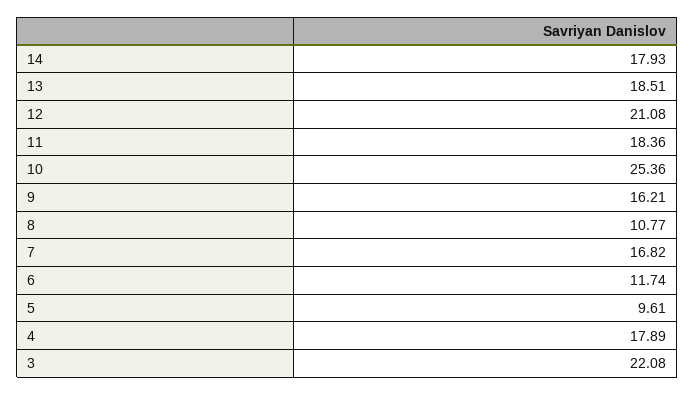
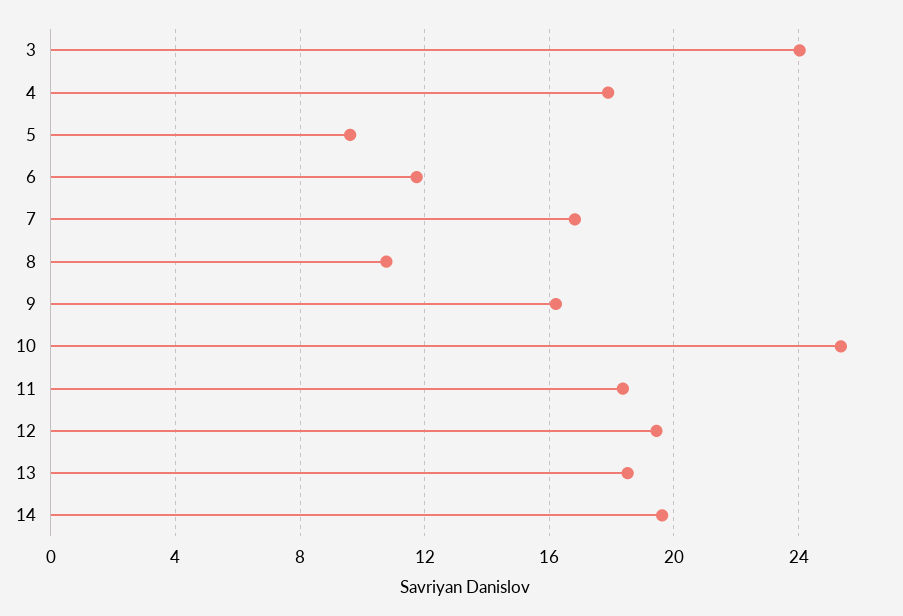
  {
-   "14": 17.93,
+   "14": 19.5,
    "13": 18.51,
-   "12": 21.08,
+   "12": 19.5,
    "11": 18.36,
    "10": 25.36,
    "9": 16.21,
    "8": 10.77,
    "7": 16.82,
    "6": 11.74,
    "5": 9.61,
    "4": 17.89,
-   "3": 22.08
+   "3": 24
  }

